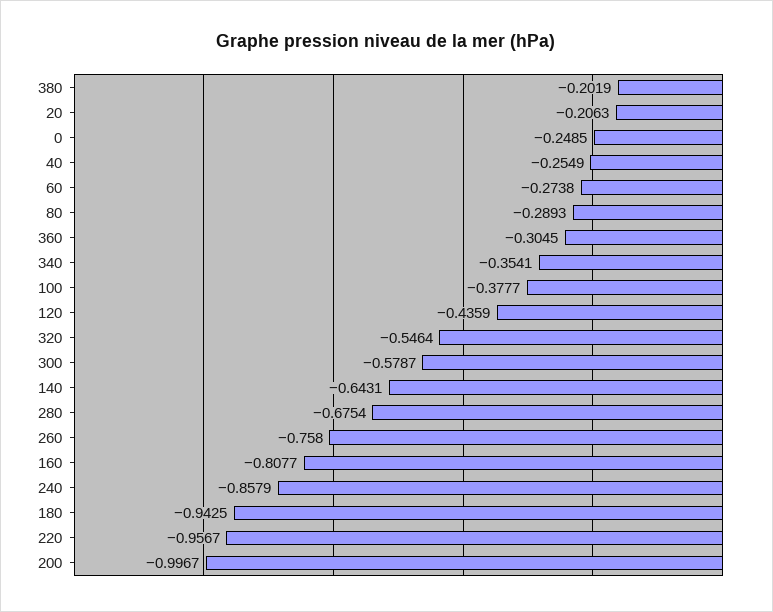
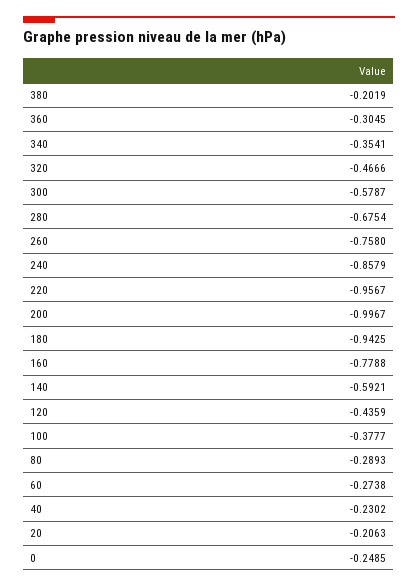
  {
    "380": -0.2019,
    "20": -0.2063,
    "0": -0.2485,
-   "40": -0.2549,
+   "40": -0.2302,
    "60": -0.2738,
    "80": -0.2893,
    "360": -0.3045,
    "340": -0.3541,
    "100": -0.3777,
    "120": -0.4359,
-   "320": -0.5464,
+   "320": -0.4666,
    "300": -0.5787,
-   "140": -0.6431,
+   "140": -0.5921,
    "280": -0.6754,
    "260": -0.758,
-   "160": -0.8077,
+   "160": -0.7788,
    "240": -0.8579,
    "180": -0.9425,
    "220": -0.9567,
    "200": -0.9967
  }

